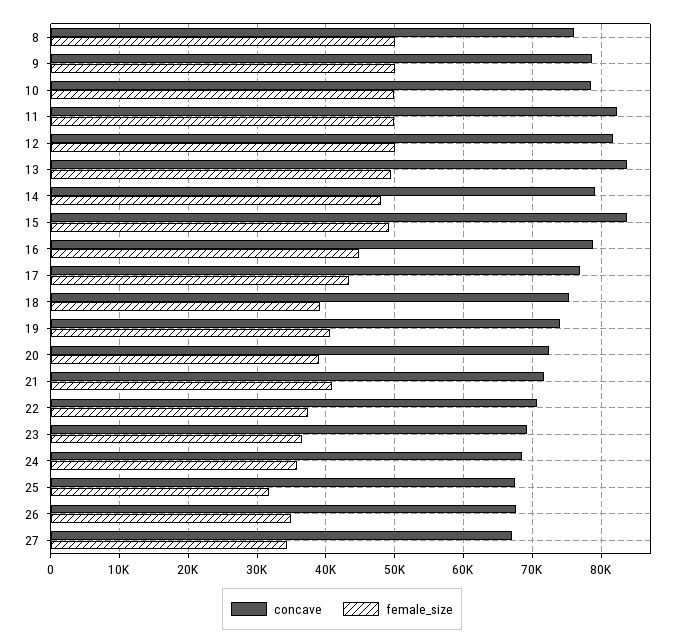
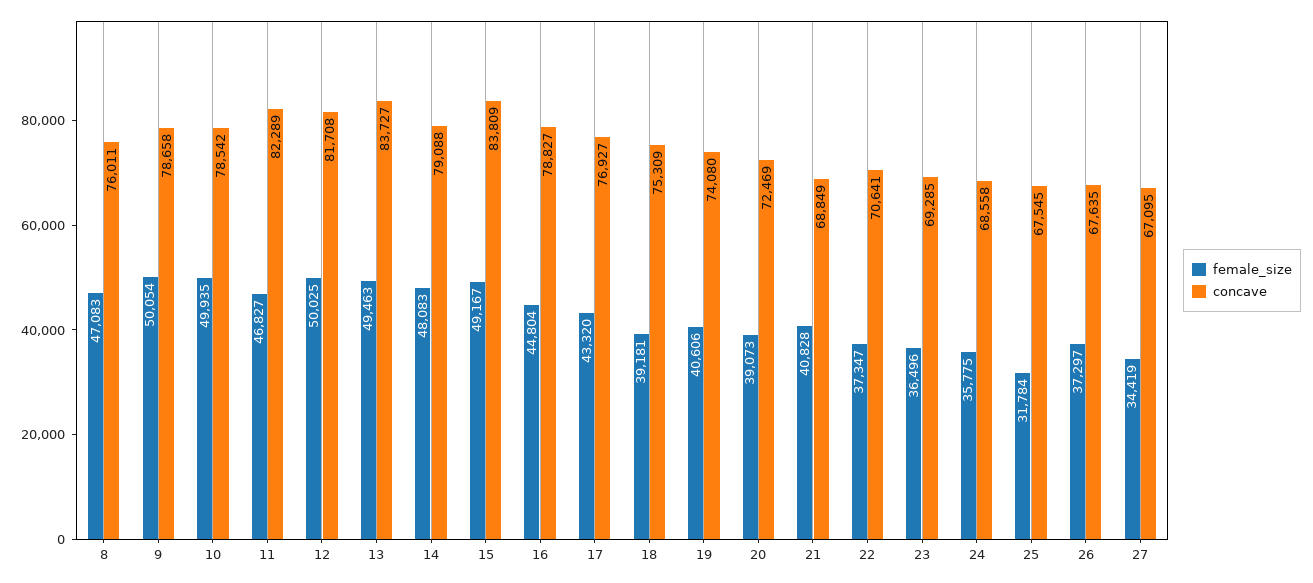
  {
    "concave": {
      "8": 76011,
      "9": 78658,
      "10": 78542,
      "11": 82289,
      "12": 81708,
      "13": 83727,
      "14": 79088,
      "15": 83809,
      "16": 78827,
      "17": 76927,
      "18": 75309,
      "19": 74080,
      "20": 72469,
-     "21": 72000,
+     "21": 68849,
      "22": 70641,
      "23": 69285,
      "24": 68558,
      "25": 67545,
      "26": 67635,
      "27": 67095
    },
    "female_size": {
-     "8": 50000,
+     "8": 47083,
      "9": 50054,
      "10": 49935,
-     "11": 50000,
+     "11": 46827,
      "12": 50025,
      "13": 49463,
      "14": 48083,
      "15": 49167,
      "16": 44804,
      "17": 43320,
      "18": 39181,
      "19": 40606,
      "20": 39073,
      "21": 40828,
      "22": 37347,
      "23": 36496,
      "24": 35775,
      "25": 31784,
-     "26": 35000,
+     "26": 37297,
      "27": 34419
    }
  }

